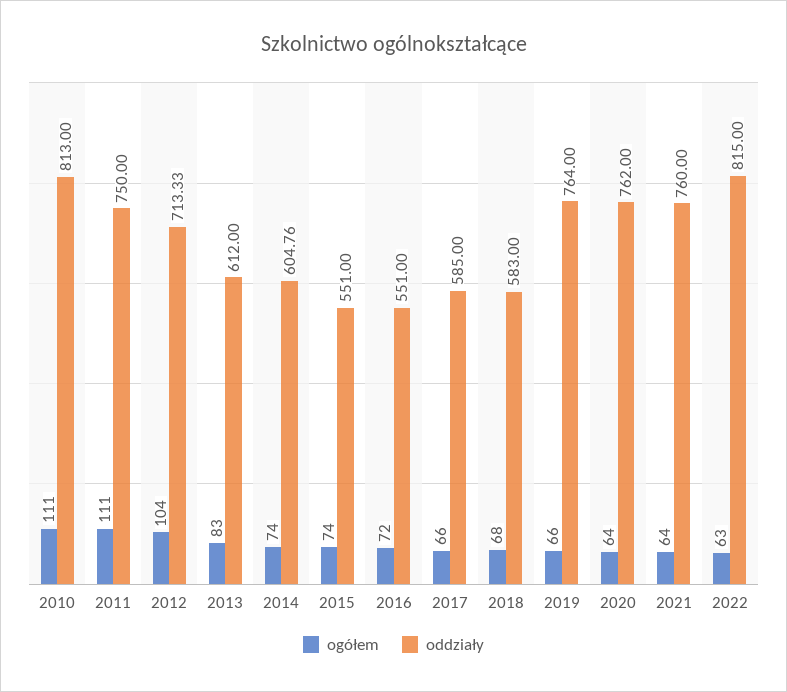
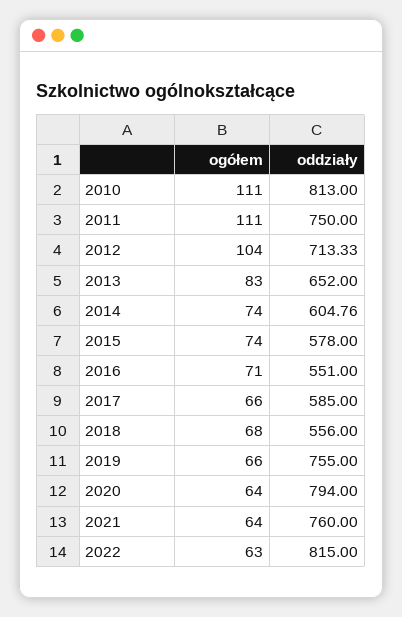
  {
    "ogółem": {
      "2010": 111,
      "2011": 111,
      "2012": 104,
      "2013": 83,
      "2014": 74,
      "2015": 74,
-     "2016": 72,
+     "2016": 71,
      "2017": 66,
      "2018": 68,
      "2019": 66,
      "2020": 64,
      "2021": 64,
      "2022": 63
    },
    "oddziały": {
      "2010": 813,
      "2011": 750,
      "2012": 713.33,
-     "2013": 612,
+     "2013": 652,
      "2014": 604.76,
-     "2015": 551,
+     "2015": 578,
      "2016": 551,
      "2017": 585,
-     "2018": 583,
+     "2018": 556,
-     "2019": 764,
+     "2019": 755,
-     "2020": 762,
+     "2020": 794,
      "2021": 760,
      "2022": 815
    }
  }

